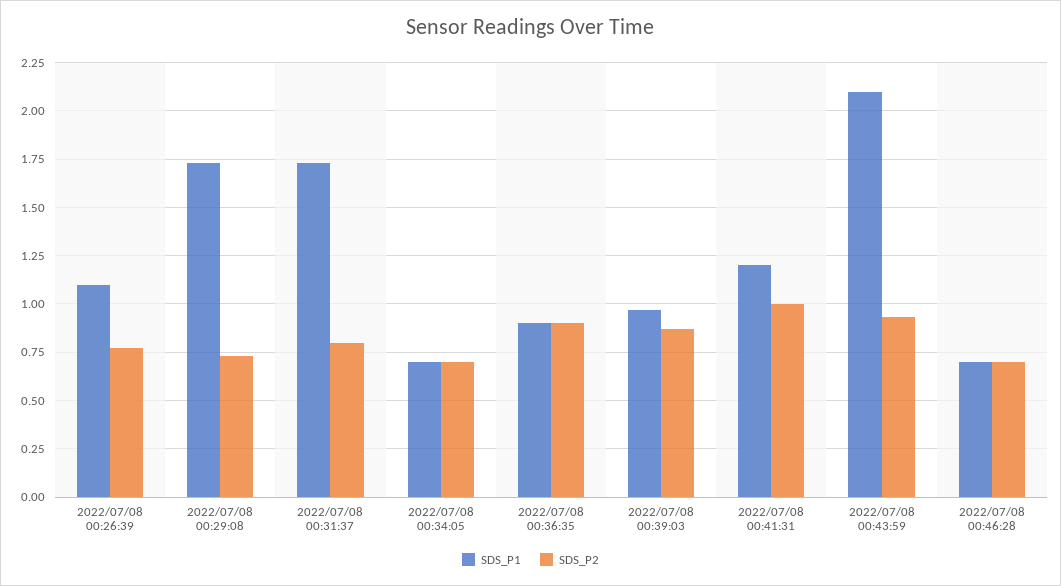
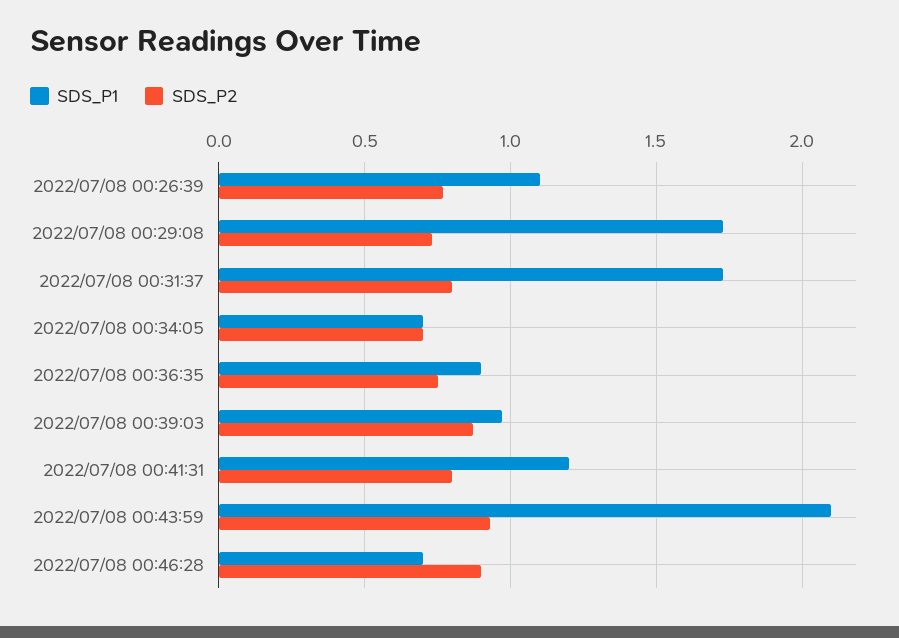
  {
    "SDS_P1": {
      "2022/07/08 00:26:39": 1.1,
      "2022/07/08 00:29:08": 1.75,
      "2022/07/08 00:31:37": 1.75,
      "2022/07/08 00:34:05": 0.7,
      "2022/07/08 00:36:35": 0.9,
      "2022/07/08 00:39:03": 0.95,
      "2022/07/08 00:41:31": 1.2,
      "2022/07/08 00:43:59": 2.1,
      "2022/07/08 00:46:28": 0.7
    },
    "SDS_P2": {
      "2022/07/08 00:26:39": 0.75,
      "2022/07/08 00:29:08": 0.75,
      "2022/07/08 00:31:37": 0.8,
      "2022/07/08 00:34:05": 0.7,
-     "2022/07/08 00:36:35": 0.9,
+     "2022/07/08 00:36:35": 0.75,
      "2022/07/08 00:39:03": 0.85,
-     "2022/07/08 00:41:31": 1,
+     "2022/07/08 00:41:31": 0.8,
      "2022/07/08 00:43:59": 0.95,
-     "2022/07/08 00:46:28": 0.7
+     "2022/07/08 00:46:28": 0.9
    }
  }

